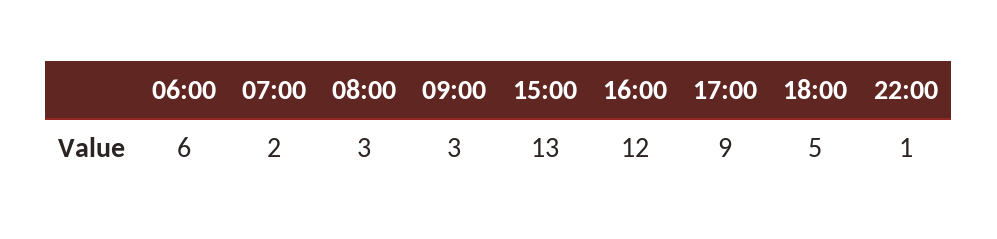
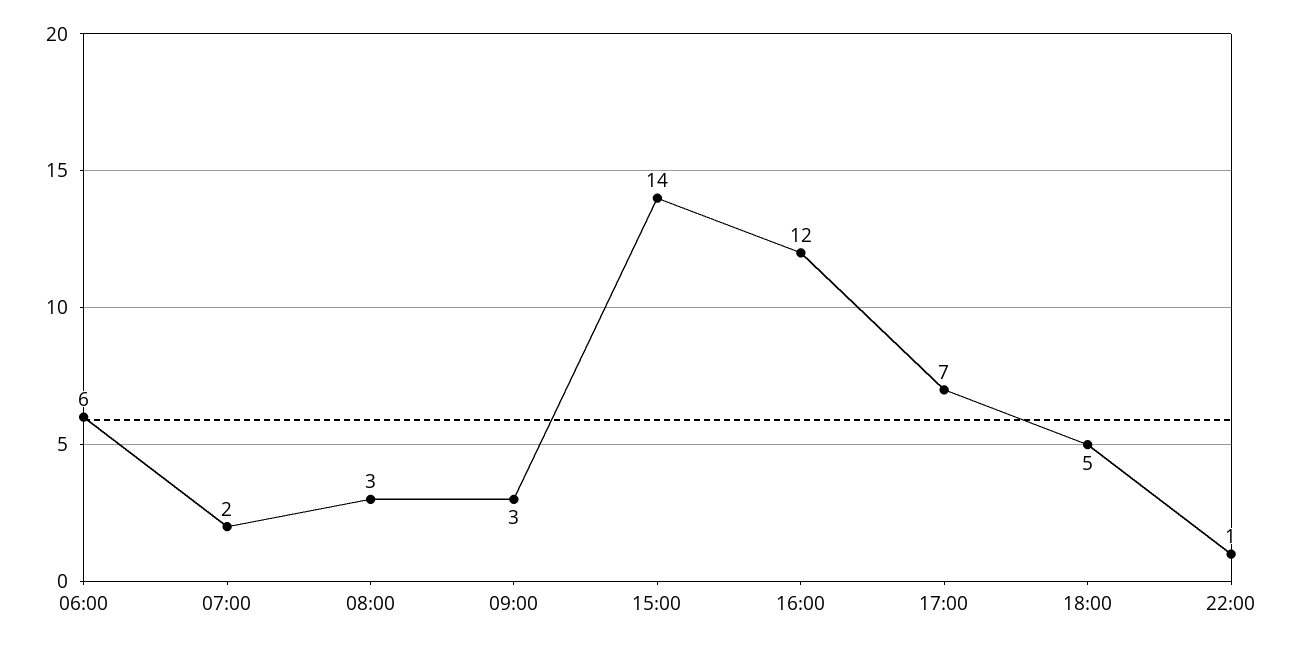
  {
    "06:00": 6,
    "07:00": 2,
    "08:00": 3,
    "09:00": 3,
-   "15:00": 13,
+   "15:00": 14,
    "16:00": 12,
-   "17:00": 9,
+   "17:00": 7,
    "18:00": 5,
    "22:00": 1
  }

